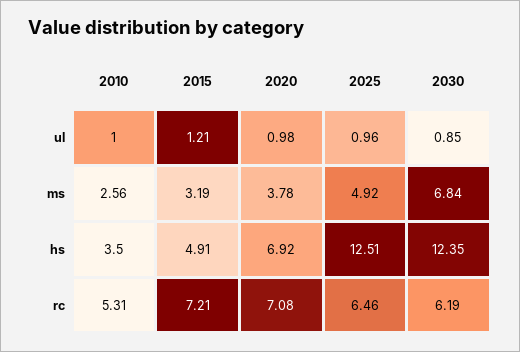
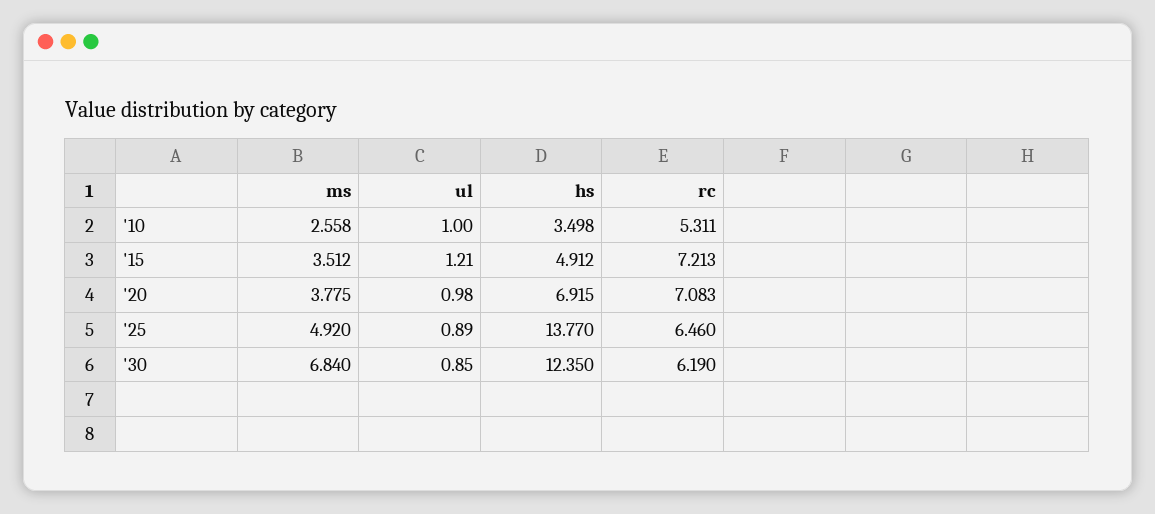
  {
    "2010": {
      "ul": 1,
      "ms": 2.558,
      "hs": 3.498,
      "rc": 5.311
    },
    "2015": {
      "ul": 1.21,
-     "ms": 3.19,
+     "ms": 3.512,
      "hs": 4.912,
      "rc": 7.213
    },
    "2020": {
      "ul": 0.98,
      "ms": 3.775,
      "hs": 6.915,
      "rc": 7.083
    },
    "2025": {
-     "ul": 0.96,
+     "ul": 0.89,
      "ms": 4.92,
-     "hs": 12.51,
+     "hs": 13.77,
      "rc": 6.46
    },
    "2030": {
      "ul": 0.85,
      "ms": 6.84,
      "hs": 12.35,
      "rc": 6.19
    }
  }

